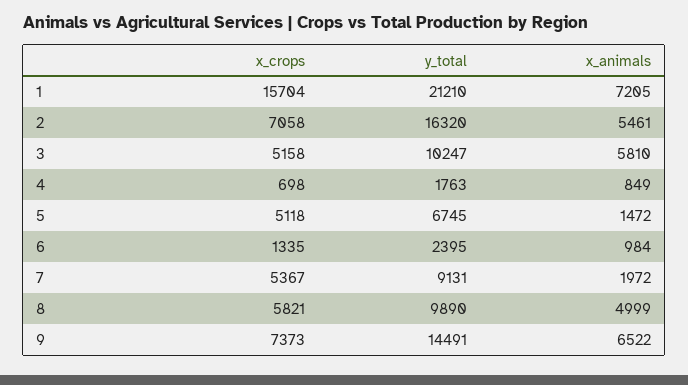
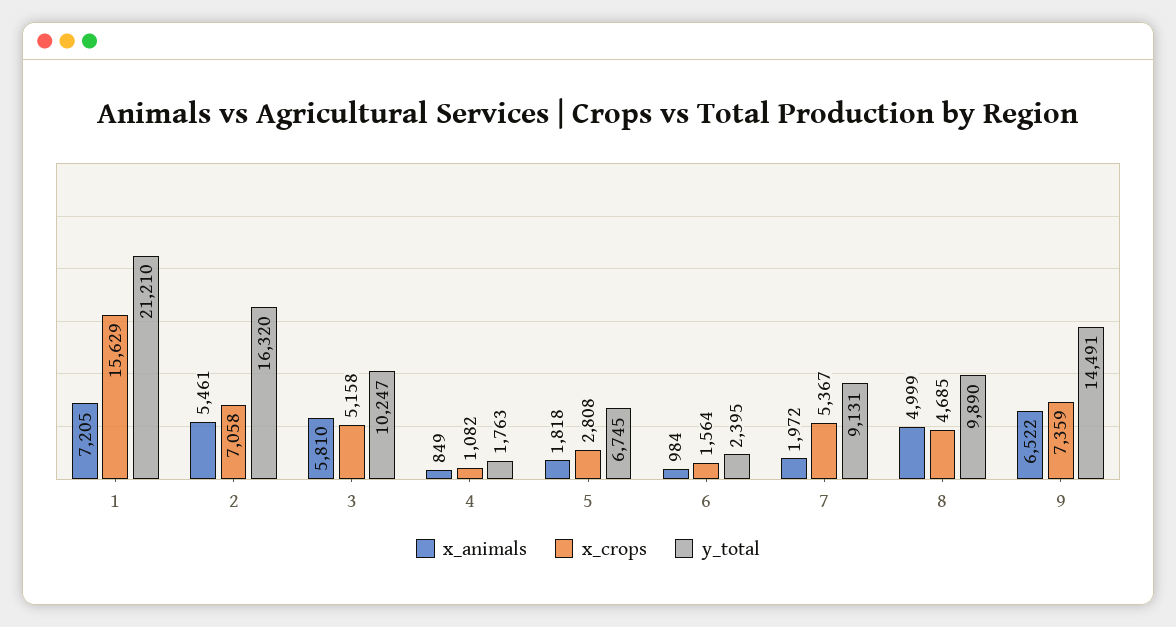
  {
    "x_crops": {
-     "1": 15704,
+     "1": 15629,
      "2": 7058,
      "3": 5158,
-     "4": 698,
+     "4": 1082,
-     "5": 5118,
+     "5": 2808,
-     "6": 1335,
+     "6": 1564,
      "7": 5367,
-     "8": 5821,
+     "8": 4685,
-     "9": 7373
+     "9": 7359
    },
    "y_total": {
      "1": 21210,
      "2": 16320,
      "3": 10247,
      "4": 1763,
      "5": 6745,
      "6": 2395,
      "7": 9131,
      "8": 9890,
      "9": 14491
    },
    "x_animals": {
      "1": 7205,
      "2": 5461,
      "3": 5810,
      "4": 849,
-     "5": 1472,
+     "5": 1818,
      "6": 984,
      "7": 1972,
      "8": 4999,
      "9": 6522
    }
  }

